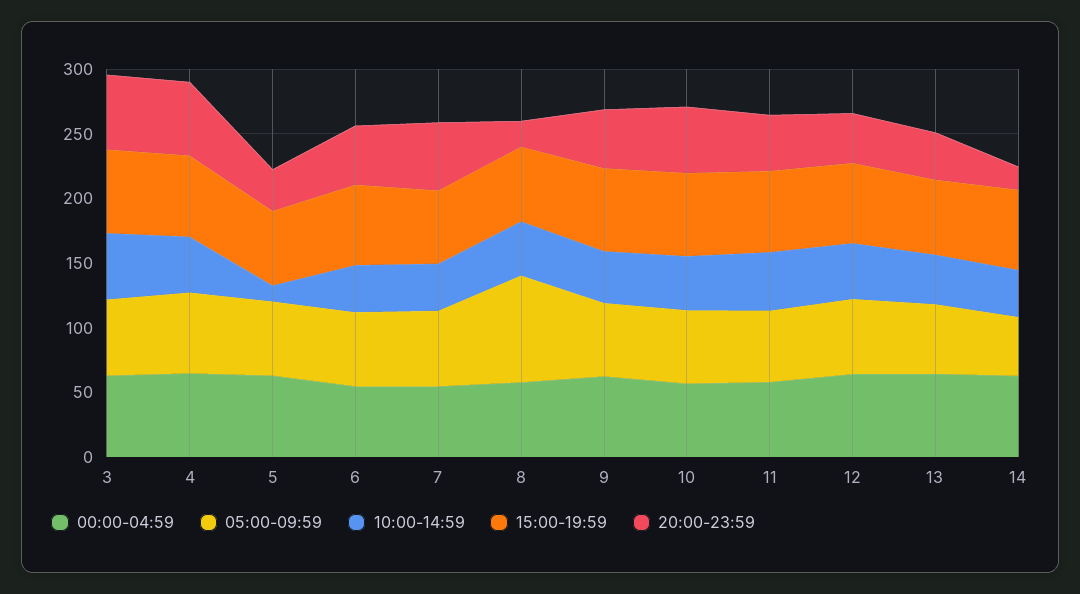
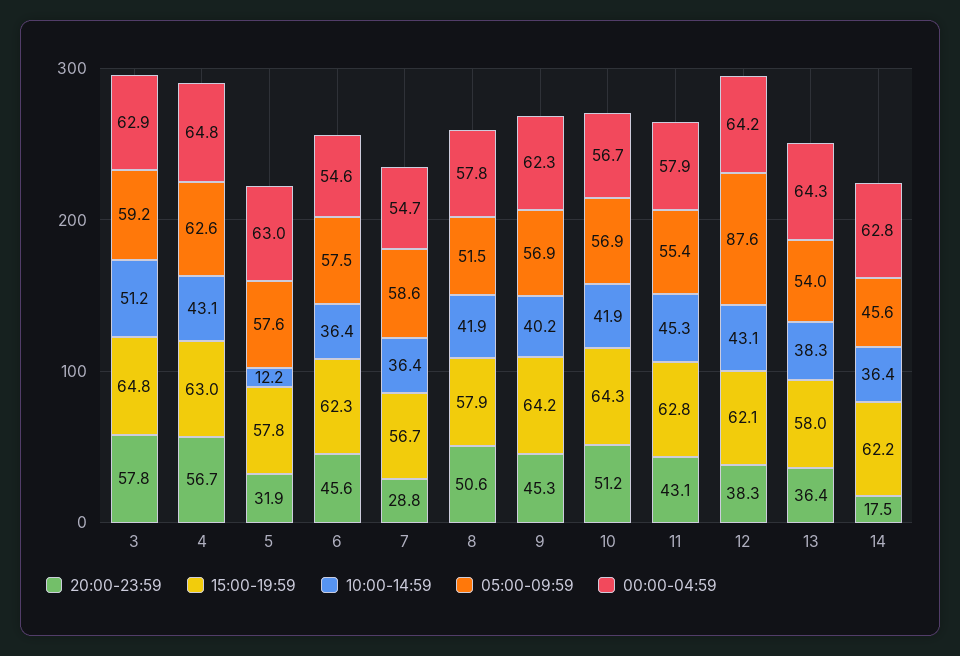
  {
    "00:00-04:59": {
      "3": 62.9,
      "4": 64.8,
      "5": 63,
      "6": 54.6,
      "7": 54.7,
      "8": 57.8,
      "9": 62.3,
      "10": 56.7,
      "11": 57.9,
      "12": 64.2,
      "13": 64.3,
      "14": 62.8
    },
    "05:00-09:59": {
      "3": 59.2,
      "4": 62.6,
      "5": 57.6,
      "6": 57.5,
      "7": 58.6,
-     "8": 80,
+     "8": 51.5,
      "9": 56.9,
      "10": 56.9,
      "11": 55.4,
-     "12": 60,
+     "12": 87.6,
      "13": 54,
      "14": 45.6
    },
    "10:00-14:59": {
      "3": 51.2,
      "4": 43.1,
      "5": 12.2,
      "6": 36.4,
      "7": 36.4,
      "8": 41.9,
      "9": 40.2,
      "10": 41.9,
      "11": 45.3,
      "12": 43.1,
      "13": 38.3,
      "14": 36.4
    },
    "15:00-19:59": {
      "3": 64.8,
      "4": 63,
      "5": 57.8,
      "6": 62.3,
      "7": 56.7,
      "8": 57.9,
      "9": 64.2,
      "10": 64.3,
      "11": 62.8,
      "12": 62.1,
      "13": 58,
      "14": 62.2
    },
    "20:00-23:59": {
      "3": 57.8,
      "4": 56.7,
      "5": 31.9,
      "6": 45.6,
-     "7": 50,
+     "7": 28.8,
-     "8": 20,
+     "8": 50.6,
      "9": 45.3,
      "10": 51.2,
      "11": 43.1,
      "12": 38.3,
      "13": 36.4,
      "14": 17.5
    }
  }

